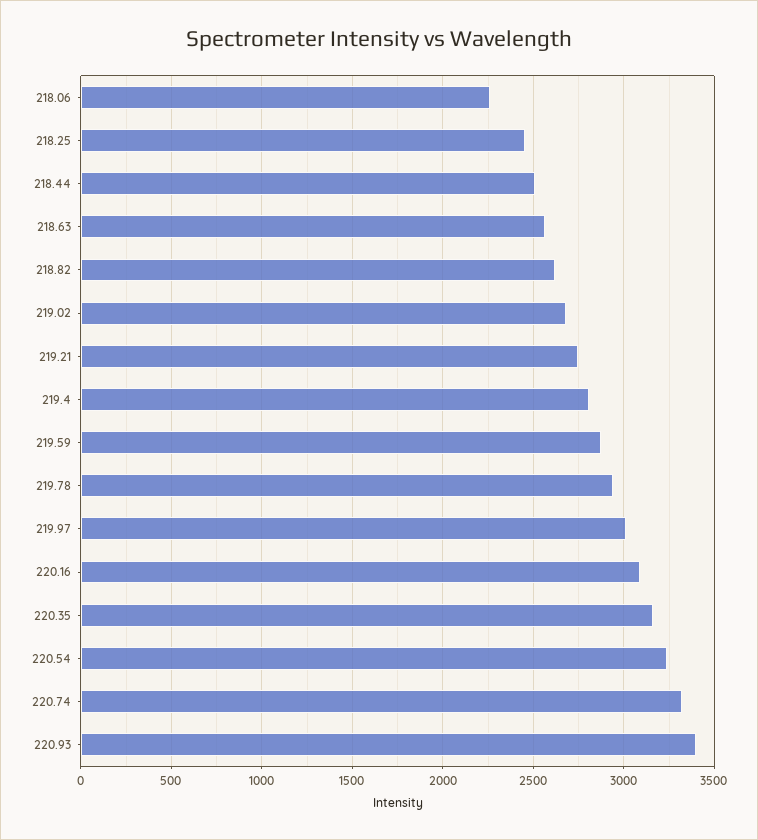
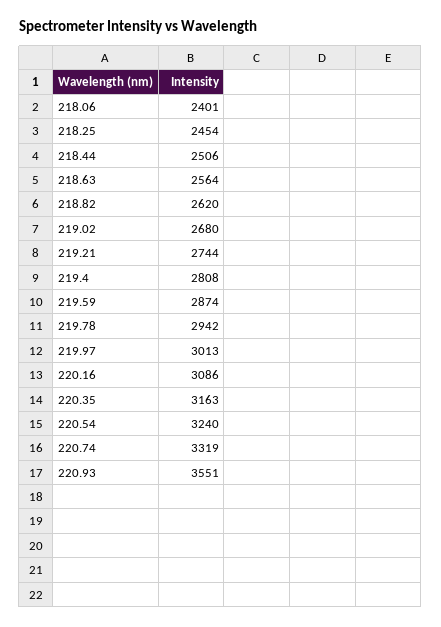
  {
-   "218.06": 2250,
+   "218.06": 2401,
    "218.25": 2454,
    "218.44": 2506,
    "218.63": 2564,
    "218.82": 2620,
    "219.02": 2680,
    "219.21": 2744,
    "219.4": 2808,
    "219.59": 2874,
    "219.78": 2942,
    "219.97": 3013,
    "220.16": 3086,
    "220.35": 3163,
    "220.54": 3240,
    "220.74": 3319,
-   "220.93": 3400
+   "220.93": 3551
  }

